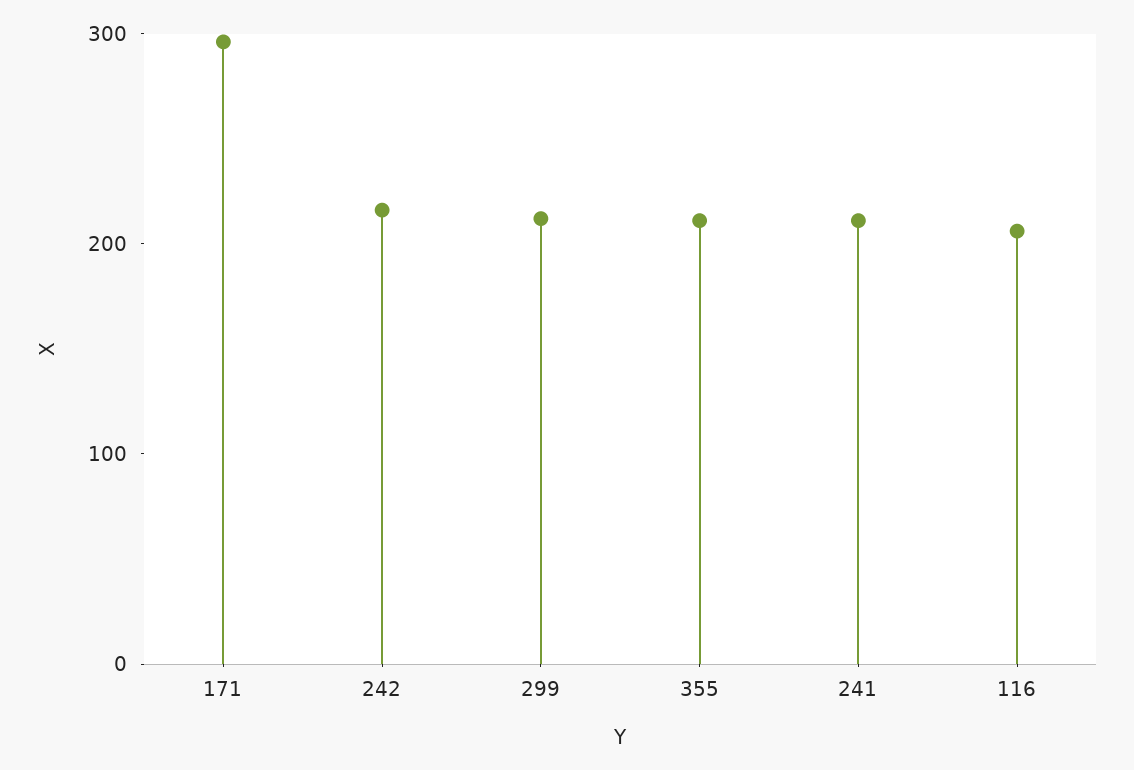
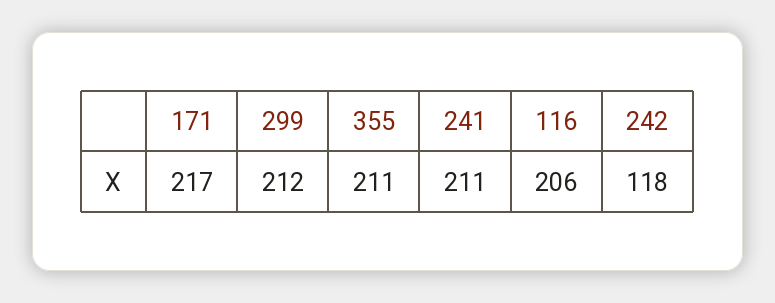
  {
-   "171": 300,
+   "171": 217,
-   "242": 220,
+   "242": 118,
    "299": 212,
    "355": 211,
    "241": 211,
    "116": 206
  }

